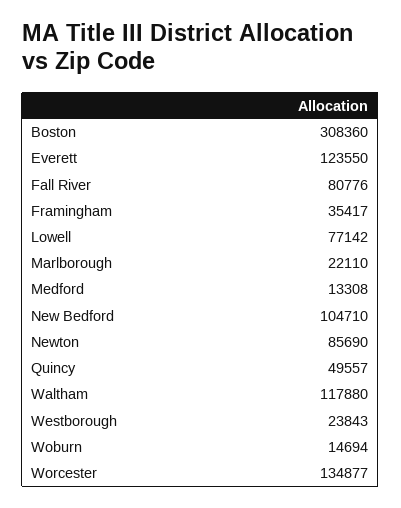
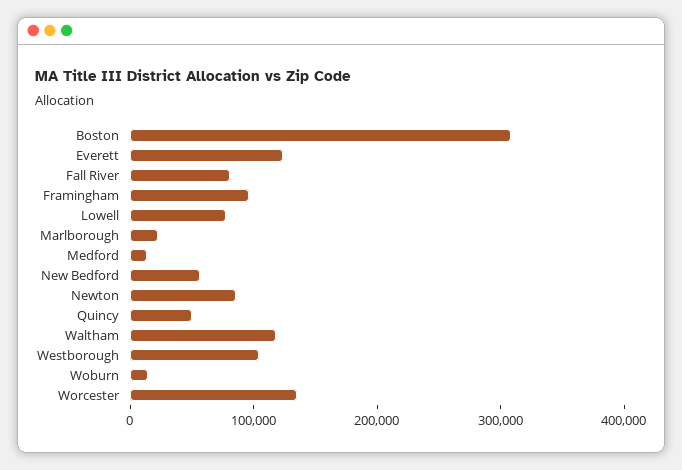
  {
    "Boston": 308360,
    "Everett": 123550,
    "Fall River": 80776,
-   "Framingham": 35417,
+   "Framingham": 100000,
    "Lowell": 77142,
    "Marlborough": 22110,
    "Medford": 13308,
-   "New Bedford": 104710,
+   "New Bedford": 60000,
    "Newton": 85690,
    "Quincy": 49557,
    "Waltham": 117880,
-   "Westborough": 23843,
+   "Westborough": 100000,
    "Woburn": 14694,
    "Worcester": 134877
  }

